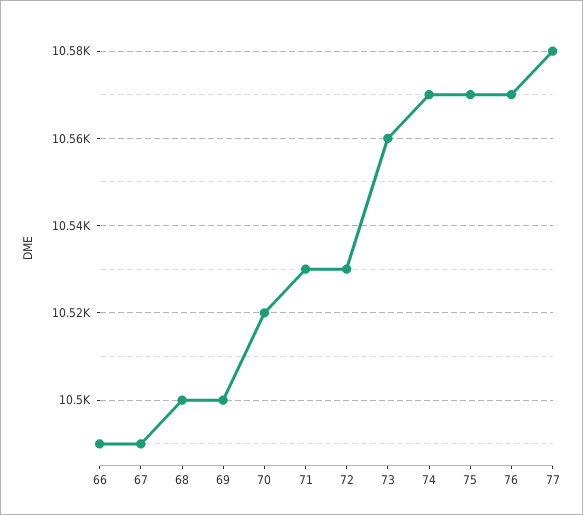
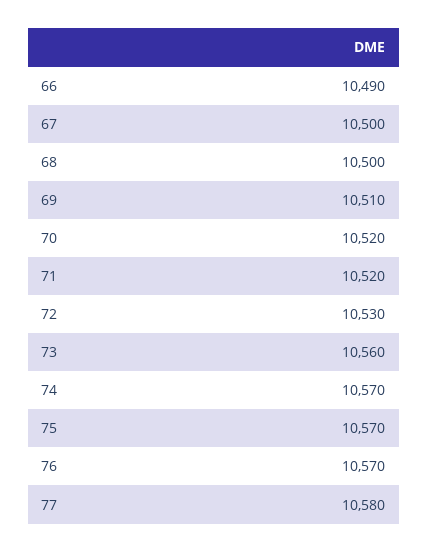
  {
    "66": 10490,
-   "67": 10490,
+   "67": 10500,
    "68": 10500,
-   "69": 10500,
+   "69": 10510,
    "70": 10520,
-   "71": 10530,
+   "71": 10520,
    "72": 10530,
    "73": 10560,
    "74": 10570,
    "75": 10570,
    "76": 10570,
    "77": 10580
  }

